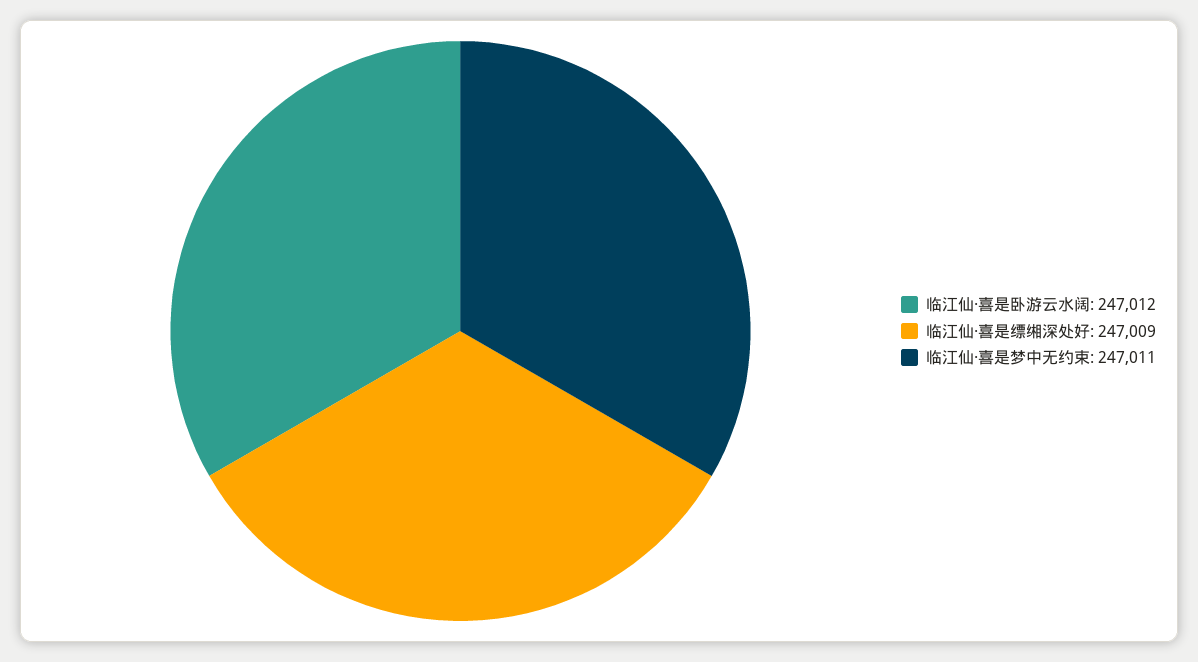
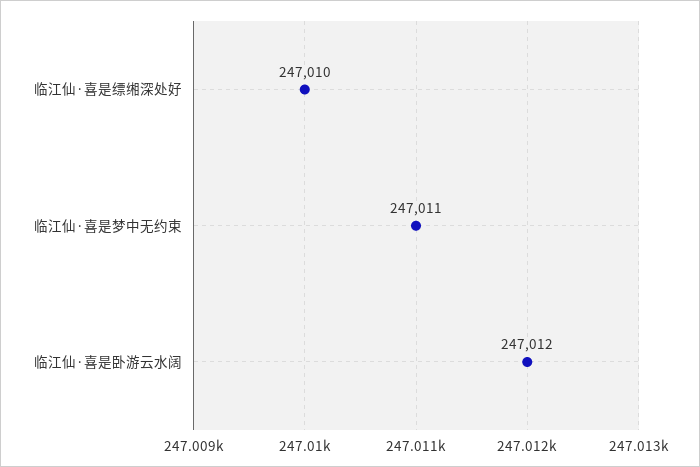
  {
    "临江仙·喜是卧游云水阔": 247012,
-   "临江仙·喜是缥缃深处好": 247009,
+   "临江仙·喜是缥缃深处好": 247010,
    "临江仙·喜是梦中无约束": 247011
  }

